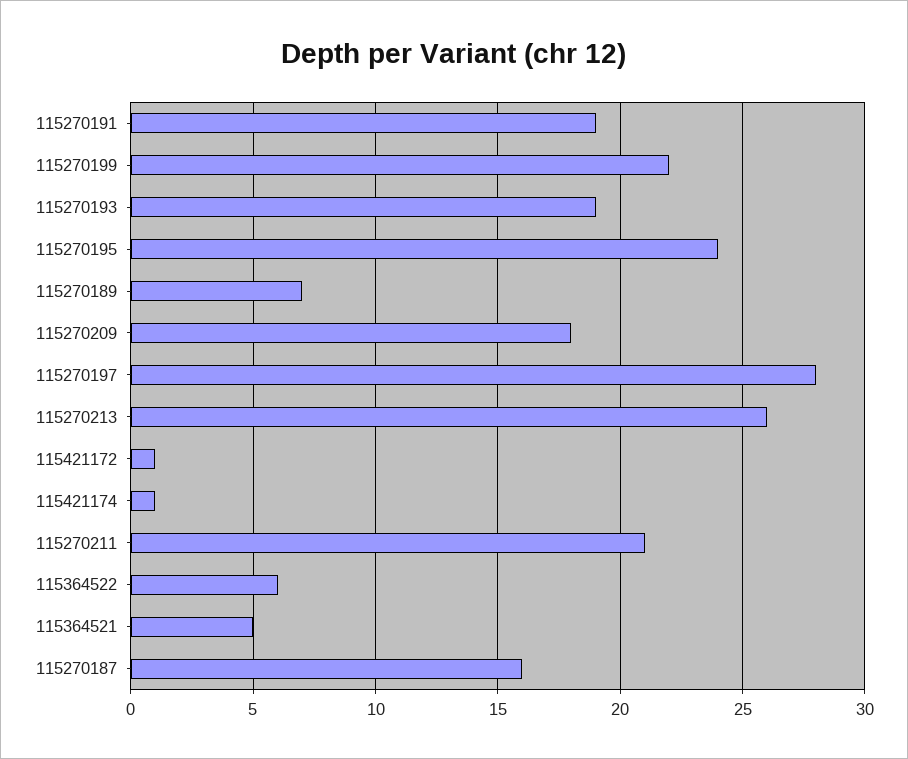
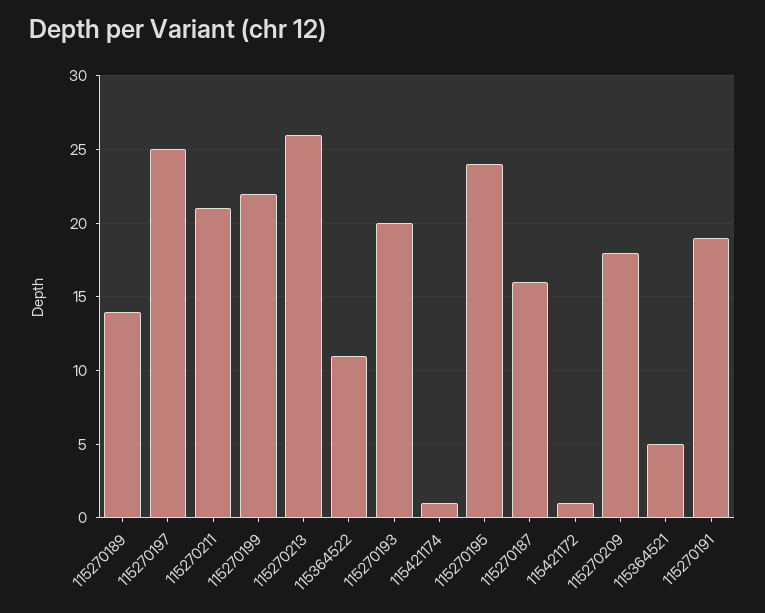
  {
    "115270191": 19,
    "115270199": 22,
-   "115270193": 19,
+   "115270193": 20,
    "115270195": 24,
-   "115270189": 7,
+   "115270189": 14,
    "115270209": 18,
-   "115270197": 28,
+   "115270197": 25,
    "115270213": 26,
    "115421172": 1,
    "115421174": 1,
    "115270211": 21,
-   "115364522": 6,
+   "115364522": 11,
    "115364521": 5,
    "115270187": 16
  }

